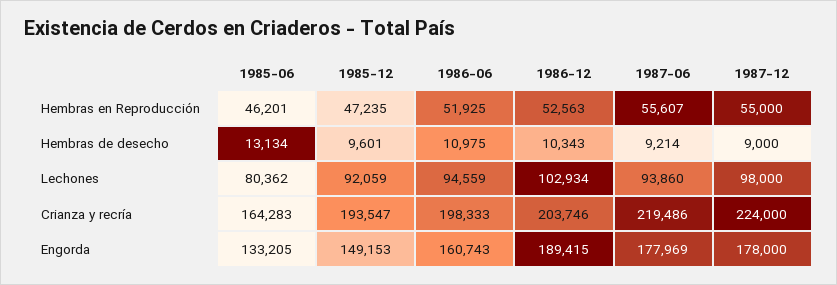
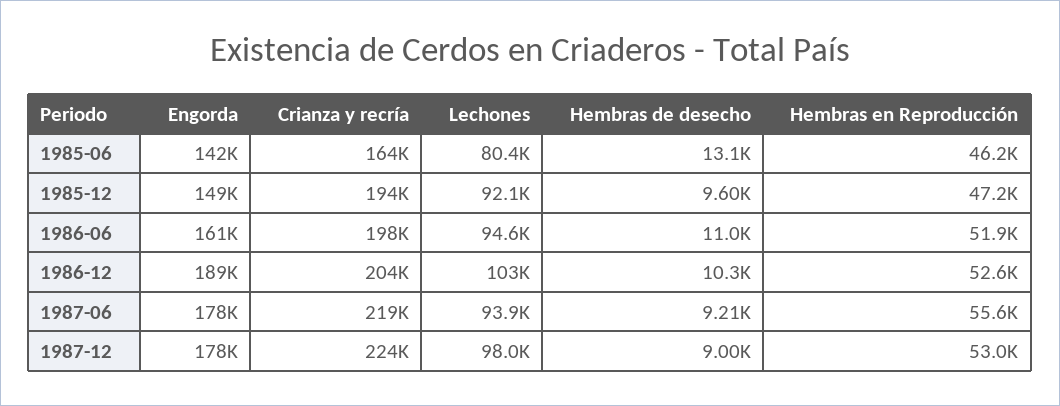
  {
    "1985-06": {
      "Hembras en Reproducción": 46201,
      "Hembras de desecho": 13134,
      "Lechones": 80362,
      "Crianza y recría": 164283,
-     "Engorda": 133205
+     "Engorda": 142000
    },
    "1985-12": {
      "Hembras en Reproducción": 47235,
      "Hembras de desecho": 9601,
      "Lechones": 92059,
      "Crianza y recría": 193547,
      "Engorda": 149153
    },
    "1986-06": {
      "Hembras en Reproducción": 51925,
      "Hembras de desecho": 10975,
      "Lechones": 94559,
      "Crianza y recría": 198333,
      "Engorda": 160743
    },
    "1986-12": {
      "Hembras en Reproducción": 52563,
      "Hembras de desecho": 10343,
      "Lechones": 102934,
      "Crianza y recría": 203746,
      "Engorda": 189415
    },
    "1987-06": {
      "Hembras en Reproducción": 55607,
      "Hembras de desecho": 9214,
      "Lechones": 93860,
      "Crianza y recría": 219486,
      "Engorda": 177969
    },
    "1987-12": {
-     "Hembras en Reproducción": 55000,
+     "Hembras en Reproducción": 53000,
      "Hembras de desecho": 9000,
      "Lechones": 98000,
      "Crianza y recría": 224000,
      "Engorda": 178000
    }
  }

